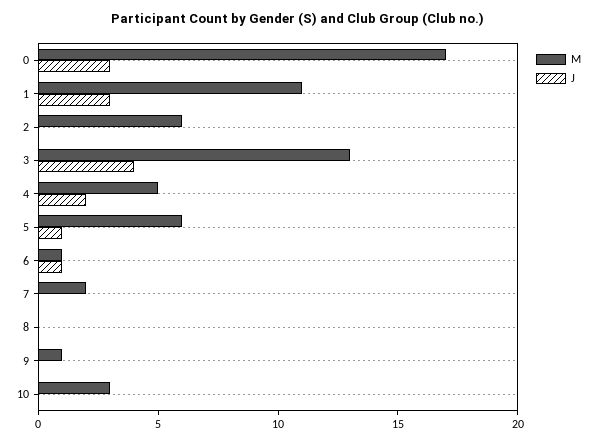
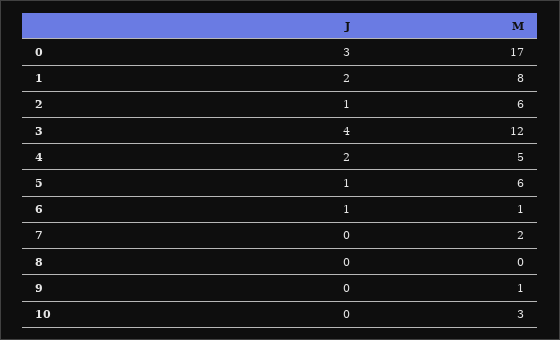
  {
    "M": {
      "0": 17,
-     "1": 11,
+     "1": 8,
      "2": 6,
-     "3": 13,
+     "3": 12,
      "4": 5,
      "5": 6,
      "6": 1,
      "7": 2,
      "8": 0,
      "9": 1,
      "10": 3
    },
    "J": {
      "0": 3,
-     "1": 3,
+     "1": 2,
-     "2": 0,
+     "2": 1,
      "3": 4,
      "4": 2,
      "5": 1,
      "6": 1,
      "7": 0,
      "8": 0,
      "9": 0,
      "10": 0
    }
  }

